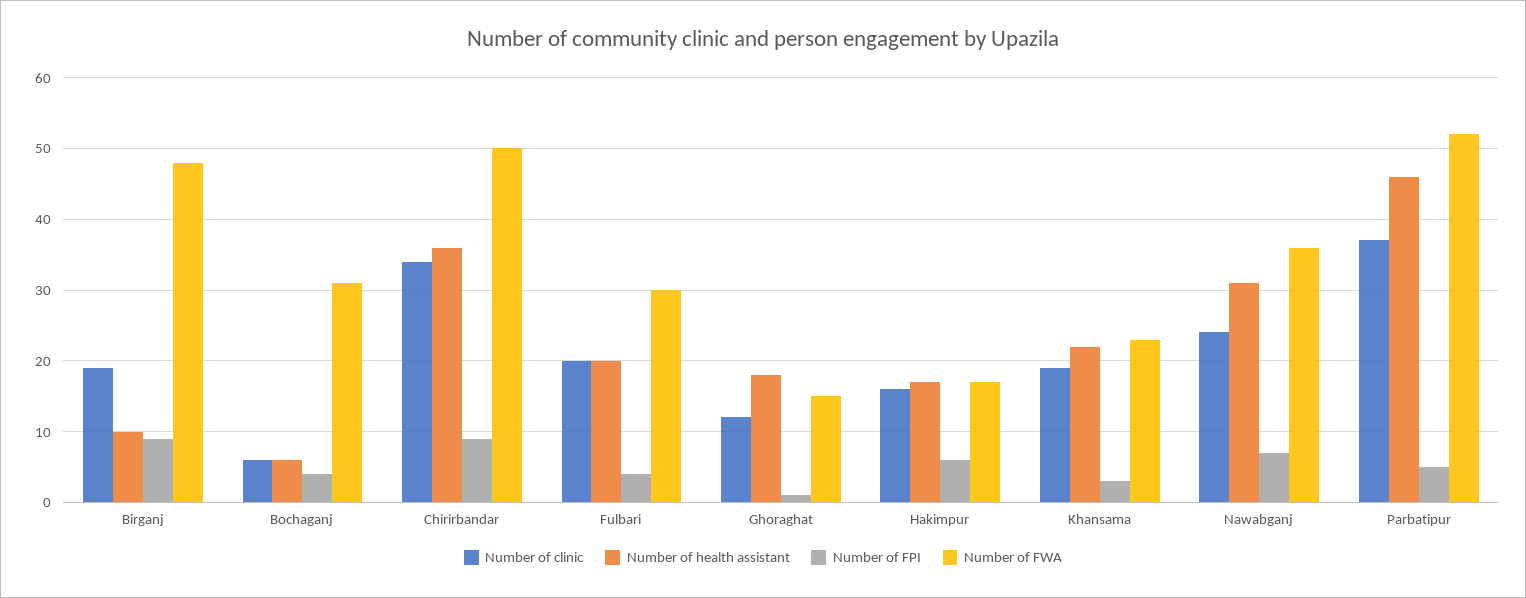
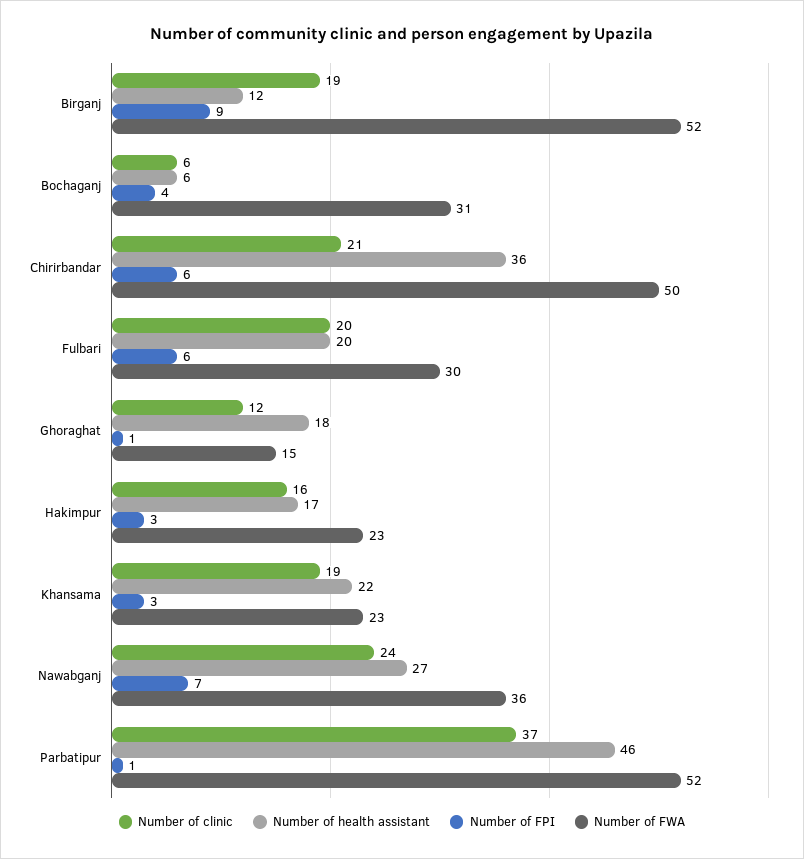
  {
    "Number of clinic": {
      "Birganj": 19,
      "Bochaganj": 6,
-     "Chirirbandar": 34,
+     "Chirirbandar": 21,
      "Fulbari": 20,
      "Ghoraghat": 12,
      "Hakimpur": 16,
      "Khansama": 19,
      "Nawabganj": 24,
      "Parbatipur": 37
    },
    "Number of health assistant": {
-     "Birganj": 10,
+     "Birganj": 12,
      "Bochaganj": 6,
      "Chirirbandar": 36,
      "Fulbari": 20,
      "Ghoraghat": 18,
      "Hakimpur": 17,
      "Khansama": 22,
-     "Nawabganj": 31,
+     "Nawabganj": 27,
      "Parbatipur": 46
    },
    "Number of FPI": {
      "Birganj": 9,
      "Bochaganj": 4,
-     "Chirirbandar": 9,
+     "Chirirbandar": 6,
-     "Fulbari": 4,
+     "Fulbari": 6,
      "Ghoraghat": 1,
-     "Hakimpur": 6,
+     "Hakimpur": 3,
      "Khansama": 3,
      "Nawabganj": 7,
-     "Parbatipur": 5
+     "Parbatipur": 1
    },
    "Number of FWA": {
-     "Birganj": 48,
+     "Birganj": 52,
      "Bochaganj": 31,
      "Chirirbandar": 50,
      "Fulbari": 30,
      "Ghoraghat": 15,
-     "Hakimpur": 17,
+     "Hakimpur": 23,
      "Khansama": 23,
      "Nawabganj": 36,
      "Parbatipur": 52
    }
  }

